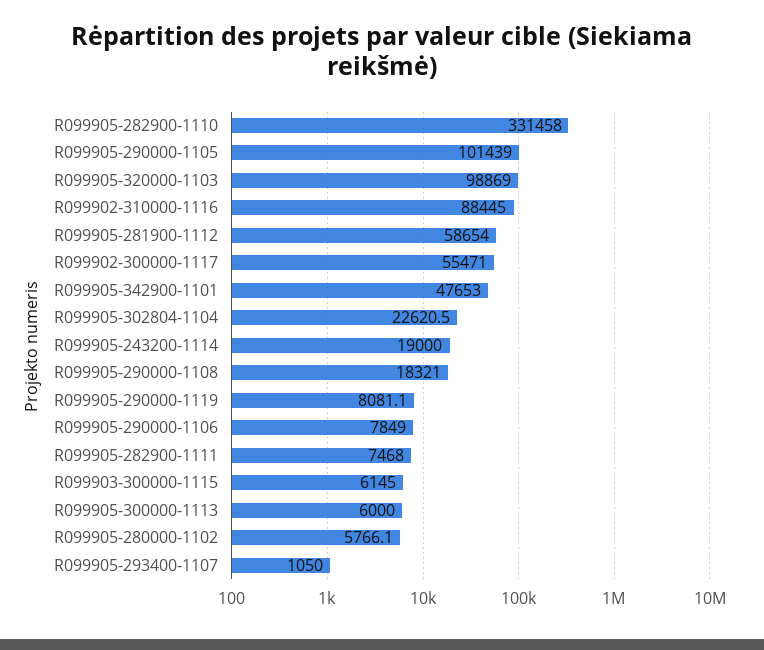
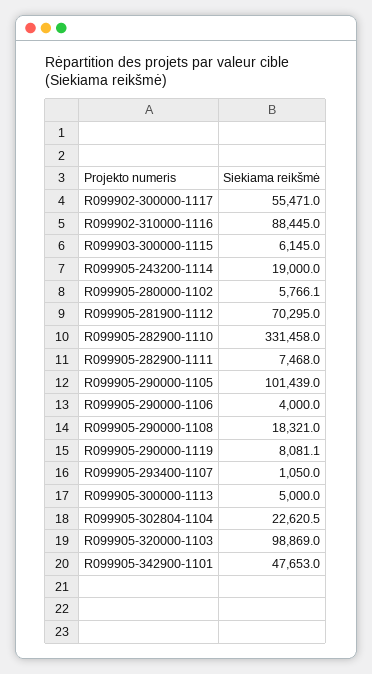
  {
    "R099905-282900-1110": 331458,
    "R099905-290000-1105": 101439,
    "R099905-320000-1103": 98869,
    "R099902-310000-1116": 88445,
-   "R099905-281900-1112": 58654,
+   "R099905-281900-1112": 70295,
    "R099902-300000-1117": 55471,
    "R099905-342900-1101": 47653,
    "R099905-302804-1104": 22620.5,
    "R099905-243200-1114": 19000,
    "R099905-290000-1108": 18321,
    "R099905-290000-1119": 8081.1,
-   "R099905-290000-1106": 7849,
+   "R099905-290000-1106": 4000,
    "R099905-282900-1111": 7468,
    "R099903-300000-1115": 6145,
-   "R099905-300000-1113": 6000,
+   "R099905-300000-1113": 5000,
    "R099905-280000-1102": 5766.1,
    "R099905-293400-1107": 1050
  }

